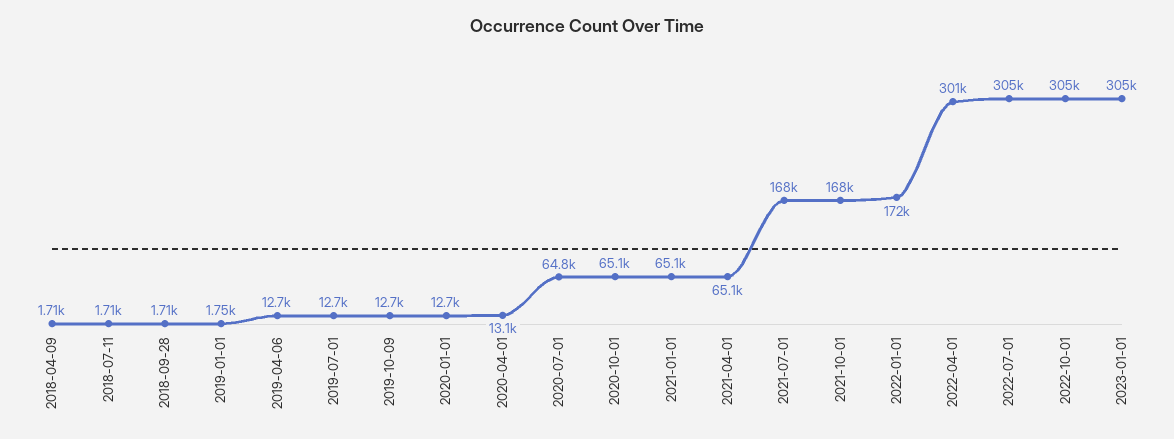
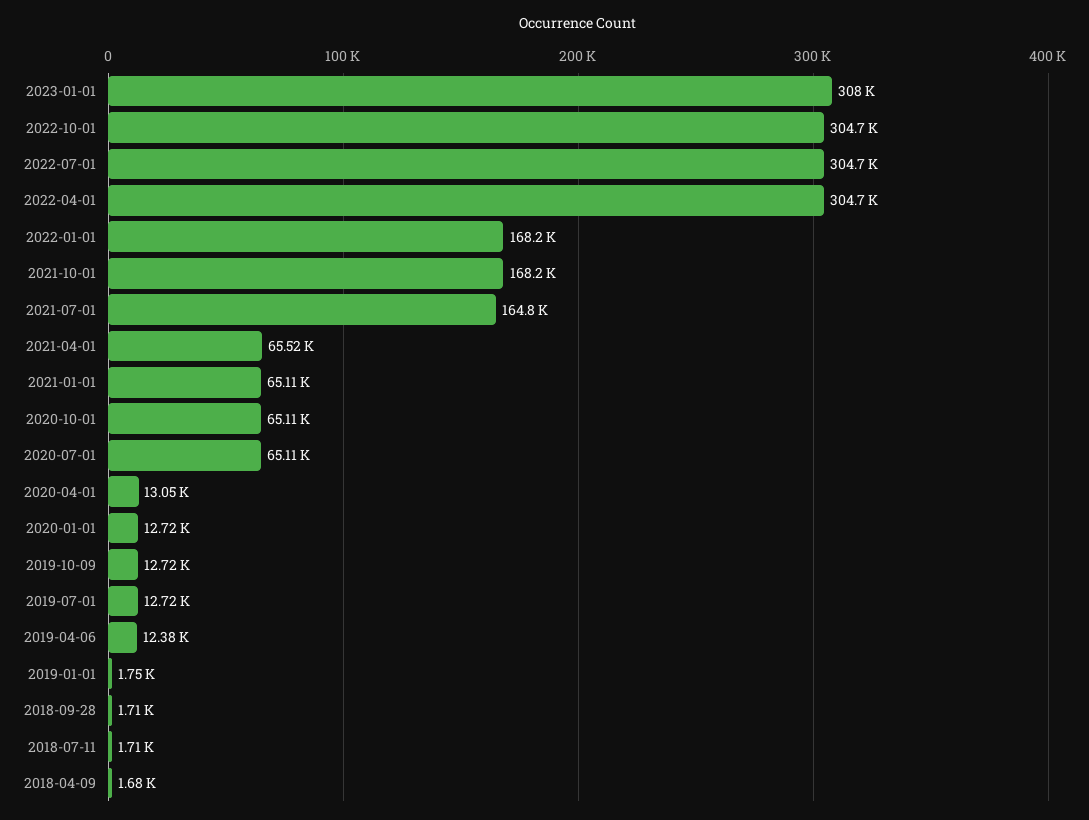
  {
-   "2018-04-09": 1710,
+   "2018-04-09": 1680,
    "2018-07-11": 1710,
    "2018-09-28": 1710,
    "2019-01-01": 1750,
-   "2019-04-06": 12700,
+   "2019-04-06": 12380,
    "2019-07-01": 12720,
    "2019-10-09": 12720,
    "2020-01-01": 12720,
    "2020-04-01": 13050,
-   "2020-07-01": 64800,
+   "2020-07-01": 65110,
    "2020-10-01": 65110,
    "2021-01-01": 65110,
-   "2021-04-01": 65100,
+   "2021-04-01": 65520,
-   "2021-07-01": 168000,
+   "2021-07-01": 164800,
    "2021-10-01": 168200,
-   "2022-01-01": 172000,
+   "2022-01-01": 168200,
-   "2022-04-01": 301000,
+   "2022-04-01": 304700,
    "2022-07-01": 304700,
    "2022-10-01": 304700,
-   "2023-01-01": 305000
+   "2023-01-01": 308000
  }

